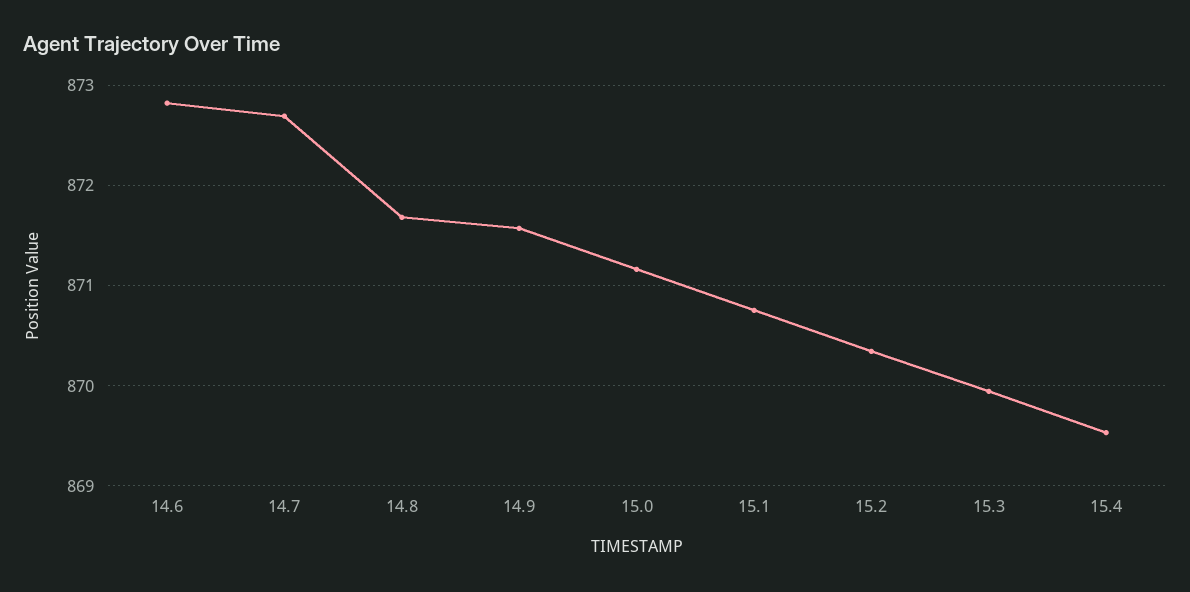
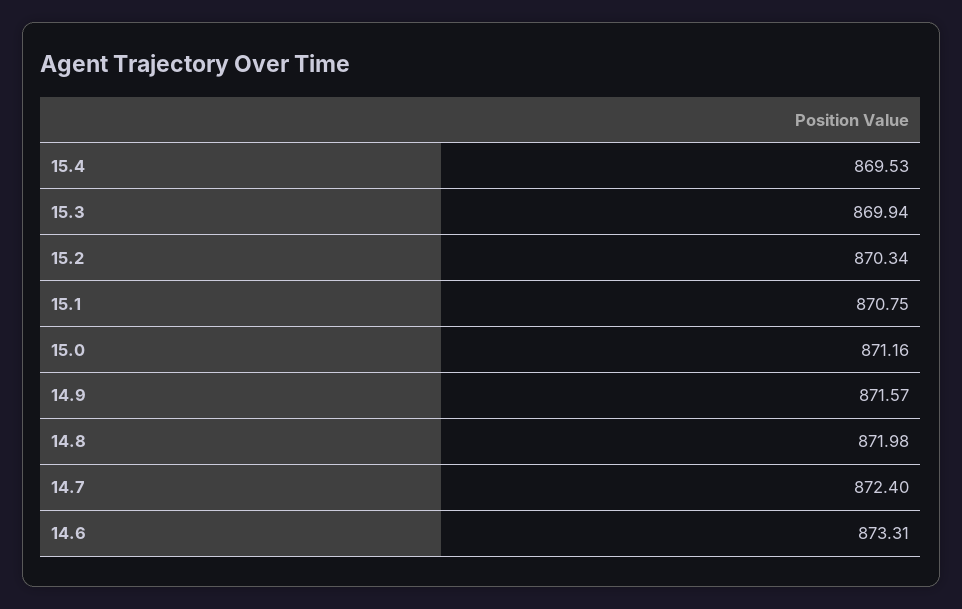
  {
-   "14.6": 872.8,
+   "14.6": 873.31,
-   "14.7": 872.7,
+   "14.7": 872.4,
-   "14.8": 871.7,
+   "14.8": 871.98,
    "14.9": 871.57,
    "15.0": 871.16,
    "15.1": 870.75,
    "15.2": 870.34,
    "15.3": 869.94,
    "15.4": 869.53
  }

